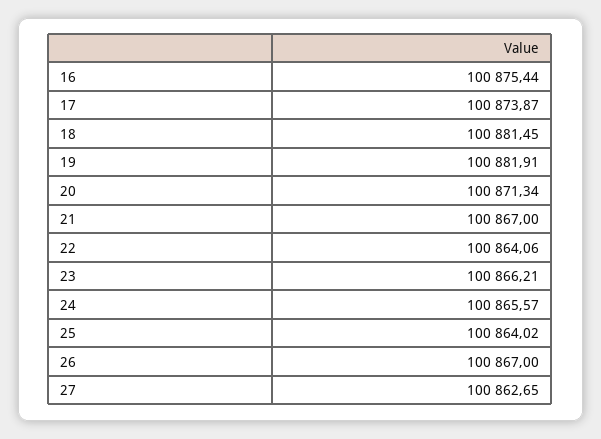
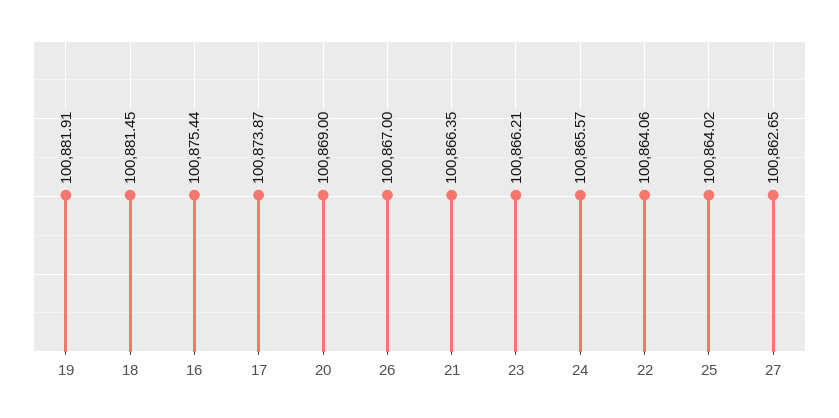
  {
    "16": 100875.44,
    "17": 100873.87,
    "18": 100881.45,
    "19": 100881.91,
-   "20": 100871.34,
+   "20": 100869,
-   "21": 100867,
+   "21": 100866.35,
    "22": 100864.06,
    "23": 100866.21,
    "24": 100865.57,
    "25": 100864.02,
    "26": 100867,
    "27": 100862.65
  }

